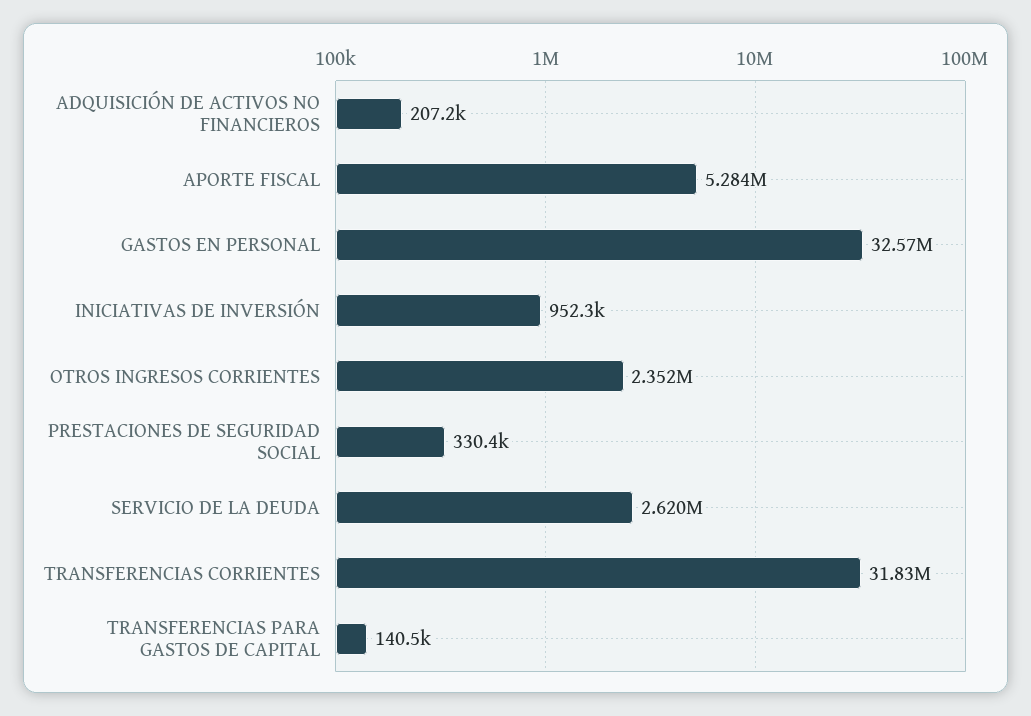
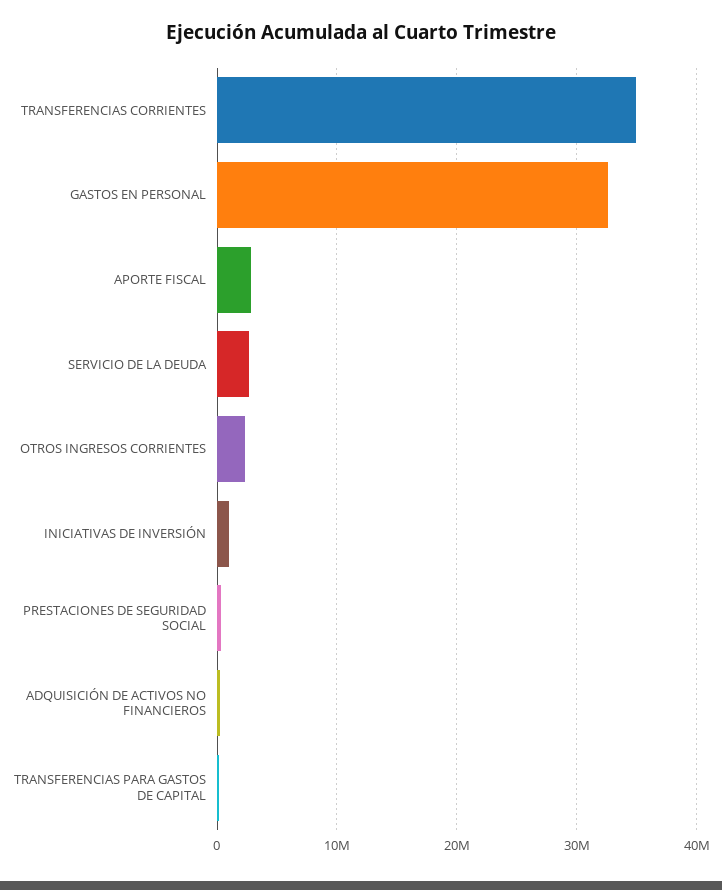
  {
    "ADQUISICIÓN DE ACTIVOS NO FINANCIEROS": 207200,
-   "APORTE FISCAL": 5284000,
+   "APORTE FISCAL": 3000000,
    "GASTOS EN PERSONAL": 32570000,
    "INICIATIVAS DE INVERSIÓN": 952300,
    "OTROS INGRESOS CORRIENTES": 2352000,
    "PRESTACIONES DE SEGURIDAD SOCIAL": 330400,
    "SERVICIO DE LA DEUDA": 2620000,
-   "TRANSFERENCIAS CORRIENTES": 31830000,
+   "TRANSFERENCIAS CORRIENTES": 35000000,
    "TRANSFERENCIAS PARA GASTOS DE CAPITAL": 140500
  }

